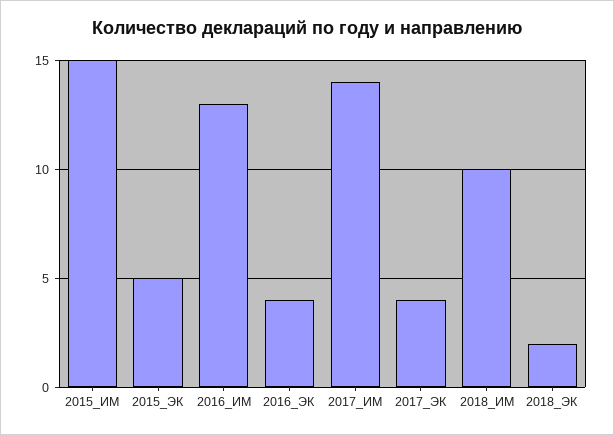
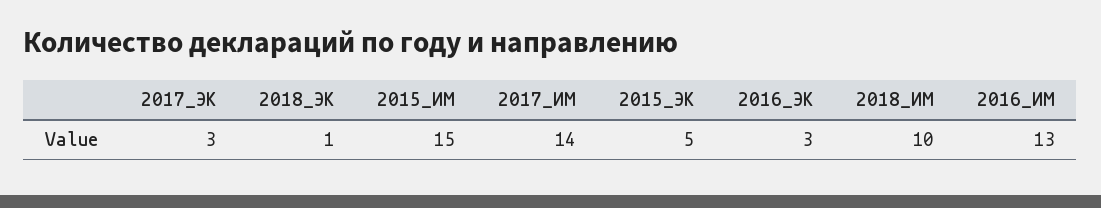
  {
    "2015_ИМ": 15,
    "2015_ЭК": 5,
    "2016_ИМ": 13,
-   "2016_ЭК": 4,
+   "2016_ЭК": 3,
    "2017_ИМ": 14,
-   "2017_ЭК": 4,
+   "2017_ЭК": 3,
    "2018_ИМ": 10,
-   "2018_ЭК": 2
+   "2018_ЭК": 1
  }

